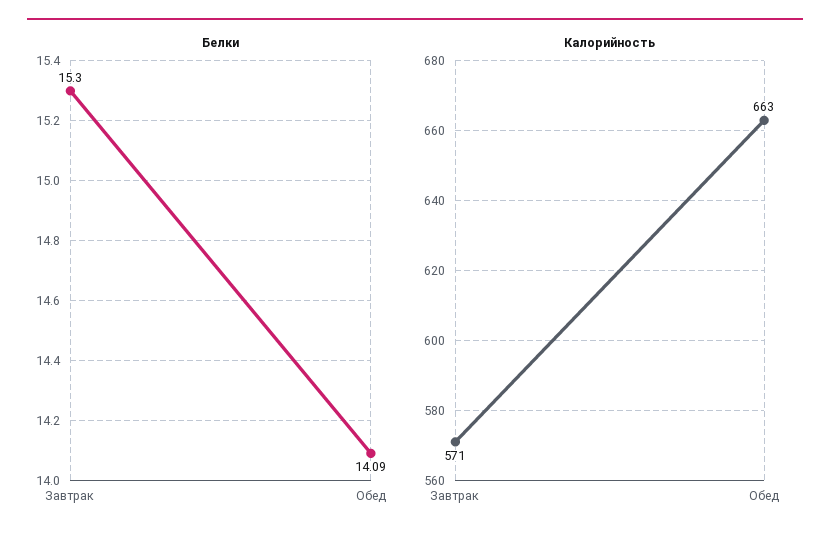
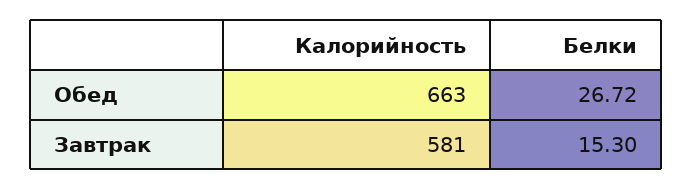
  {
    "Белки": {
      "Завтрак": 15.3,
-     "Обед": 14.09
+     "Обед": 26.72
    },
    "Калорийность": {
-     "Завтрак": 571,
+     "Завтрак": 581,
      "Обед": 663
    }
  }

